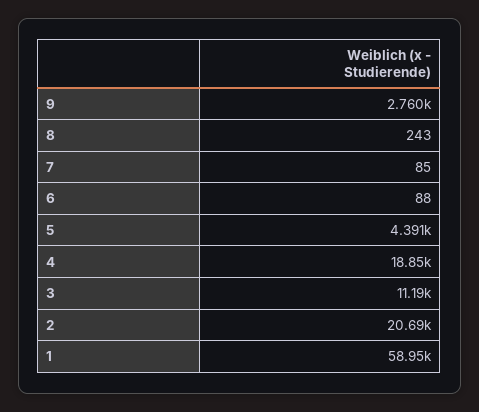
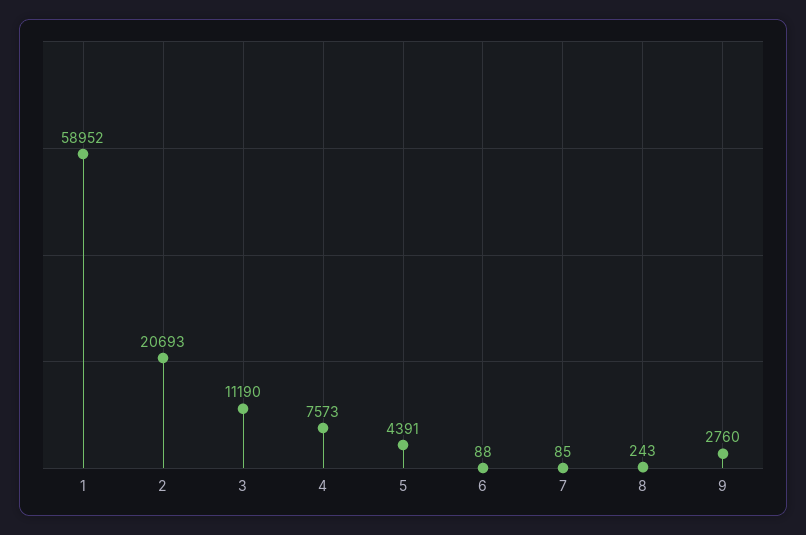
  {
    "9": 2760,
    "8": 243,
    "7": 85,
    "6": 88,
    "5": 4391,
-   "4": 18850,
+   "4": 7573,
    "3": 11190,
    "2": 20693,
    "1": 58952
  }

